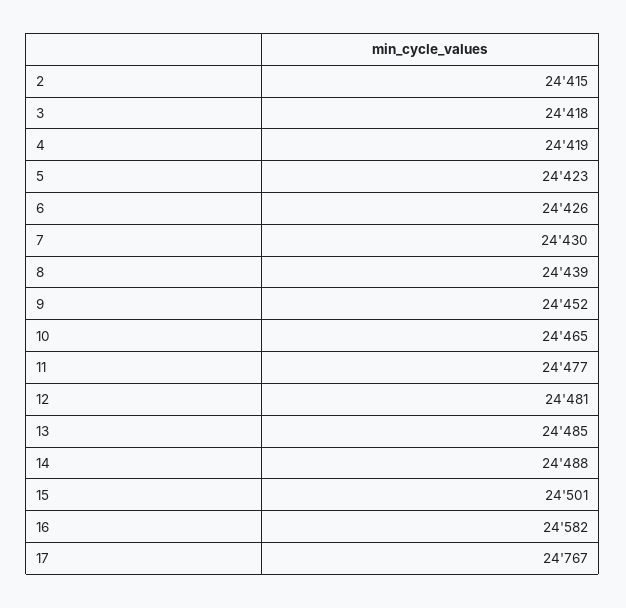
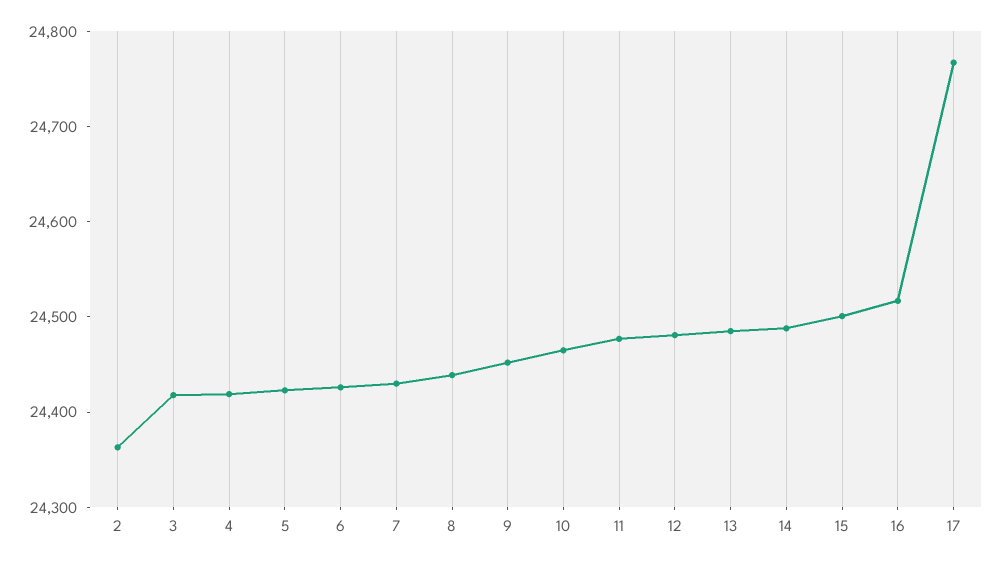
  {
-   "2": 24415,
+   "2": 24360,
    "3": 24418,
    "4": 24419,
    "5": 24423,
    "6": 24426,
    "7": 24430,
    "8": 24439,
    "9": 24452,
    "10": 24465,
    "11": 24477,
    "12": 24481,
    "13": 24485,
    "14": 24488,
    "15": 24501,
-   "16": 24582,
+   "16": 24520,
    "17": 24767
  }

